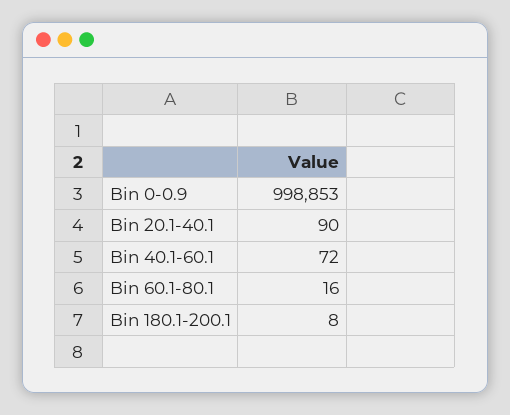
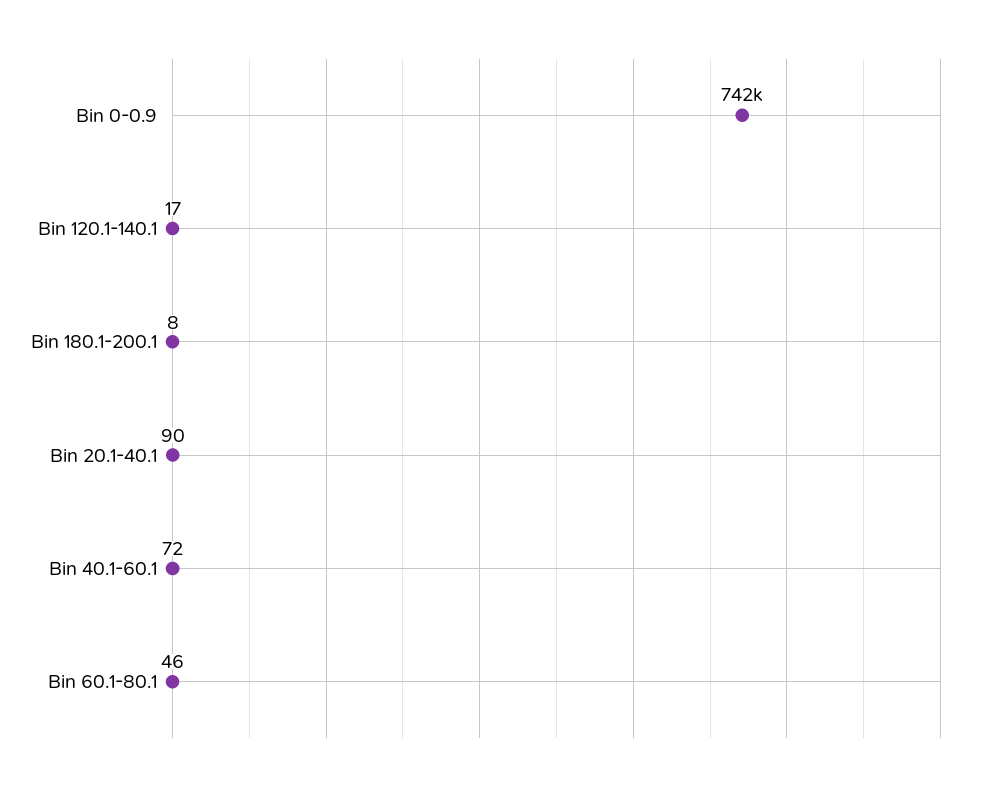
  {
-   "Bin 0-0.9": 998853,
+   "Bin 0-0.9": 742000,
    "Bin 20.1-40.1": 90,
    "Bin 40.1-60.1": 72,
-   "Bin 60.1-80.1": 16,
+   "Bin 60.1-80.1": 46,
-   "Bin 180.1-200.1": 8
+   "Bin 180.1-200.1": 8,
+   "Bin 120.1-140.1": 17
  }

